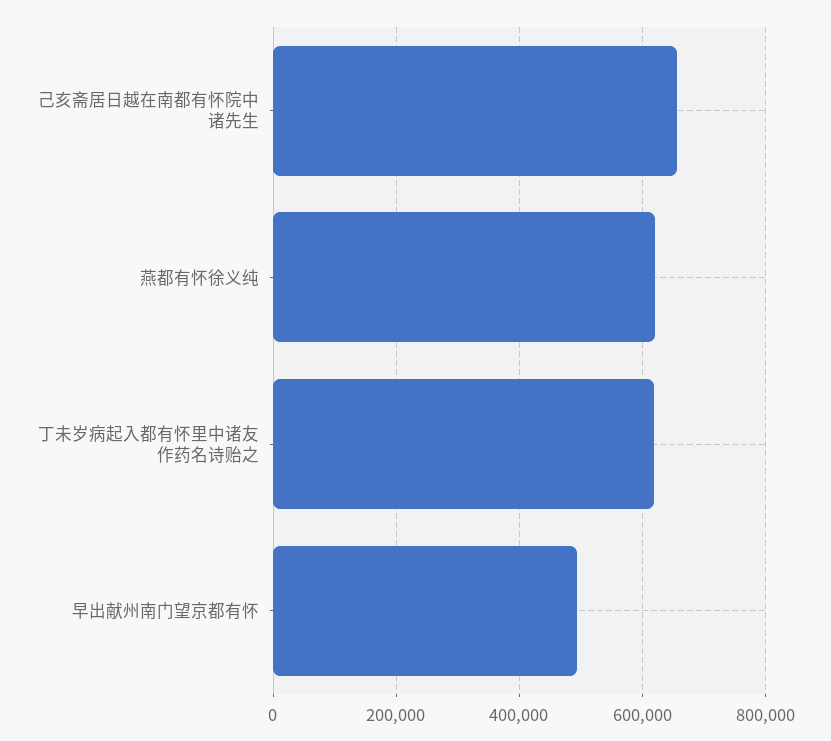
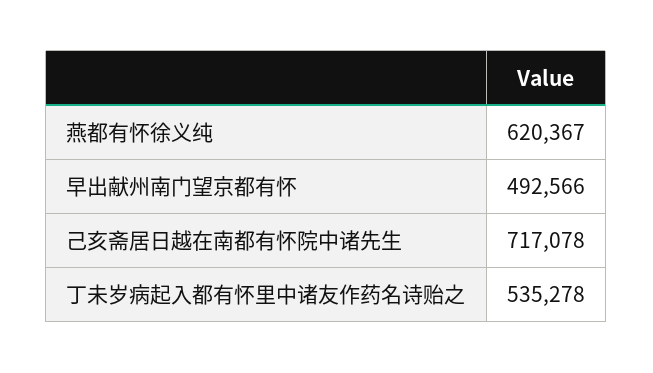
  {
-   "己亥斋居日越在南都有怀院中诸先生": 660000,
+   "己亥斋居日越在南都有怀院中诸先生": 717078,
    "燕都有怀徐义纯": 620367,
-   "丁未岁病起入都有怀里中诸友作药名诗贻之": 620000,
+   "丁未岁病起入都有怀里中诸友作药名诗贻之": 535278,
    "早出献州南门望京都有怀": 492566
  }

